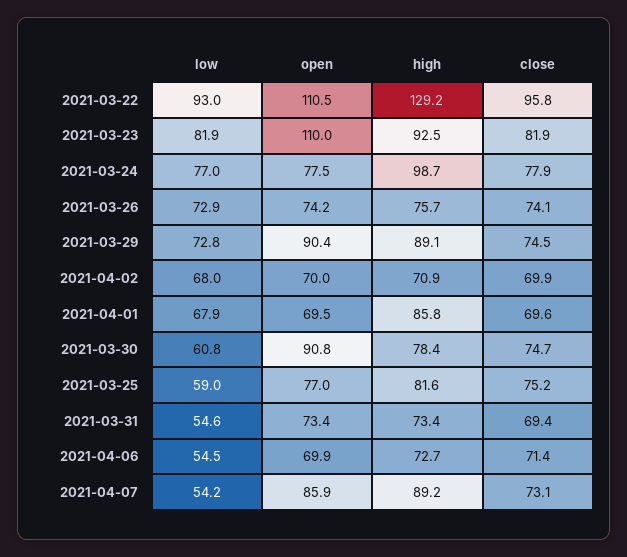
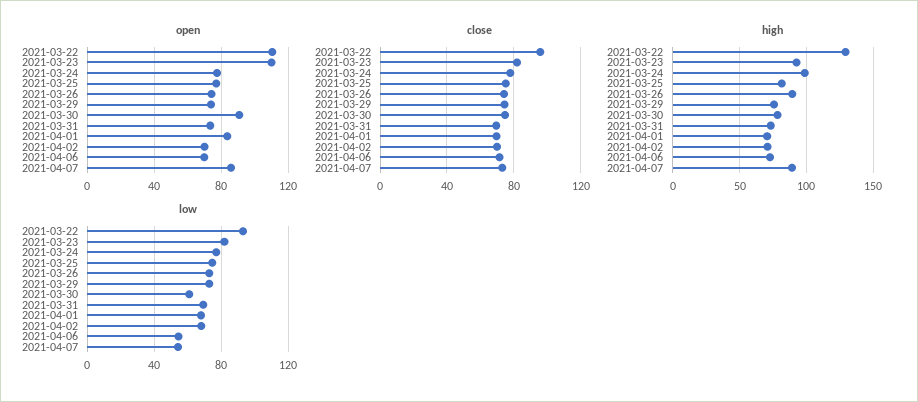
  {
    "low": {
      "2021-03-22": 93,
      "2021-03-23": 81.9,
      "2021-03-24": 77,
      "2021-03-26": 72.9,
      "2021-03-29": 72.8,
      "2021-04-02": 68,
      "2021-04-01": 67.9,
      "2021-03-30": 60.8,
-     "2021-03-25": 59,
+     "2021-03-25": 75,
-     "2021-03-31": 54.6,
+     "2021-03-31": 70,
      "2021-04-06": 54.5,
      "2021-04-07": 54.2
    },
    "open": {
      "2021-03-22": 110.5,
      "2021-03-23": 110,
      "2021-03-24": 77.5,
      "2021-03-26": 74.2,
-     "2021-03-29": 90.4,
+     "2021-03-29": 75,
      "2021-04-02": 70,
-     "2021-04-01": 69.5,
+     "2021-04-01": 85,
      "2021-03-30": 90.8,
      "2021-03-25": 77,
      "2021-03-31": 73.4,
      "2021-04-06": 69.9,
      "2021-04-07": 85.9
    },
    "high": {
      "2021-03-22": 129.2,
      "2021-03-23": 92.5,
      "2021-03-24": 98.7,
-     "2021-03-26": 75.7,
+     "2021-03-26": 90,
-     "2021-03-29": 89.1,
+     "2021-03-29": 75,
      "2021-04-02": 70.9,
-     "2021-04-01": 85.8,
+     "2021-04-01": 70,
      "2021-03-30": 78.4,
      "2021-03-25": 81.6,
      "2021-03-31": 73.4,
      "2021-04-06": 72.7,
      "2021-04-07": 89.2
    },
    "close": {
      "2021-03-22": 95.8,
      "2021-03-23": 81.9,
      "2021-03-24": 77.9,
      "2021-03-26": 74.1,
      "2021-03-29": 74.5,
      "2021-04-02": 69.9,
      "2021-04-01": 69.6,
      "2021-03-30": 74.7,
      "2021-03-25": 75.2,
      "2021-03-31": 69.4,
      "2021-04-06": 71.4,
      "2021-04-07": 73.1
    }
  }

